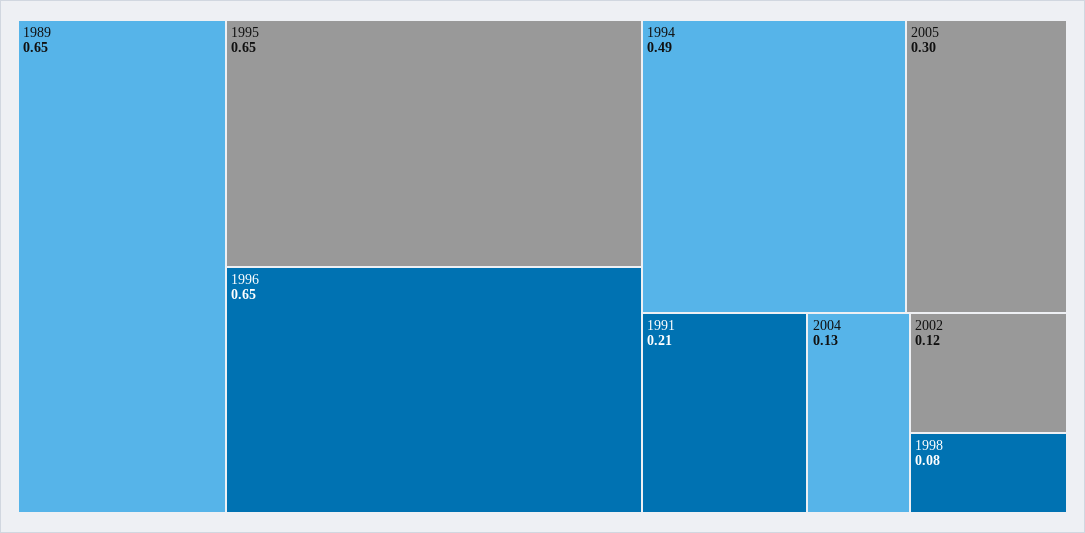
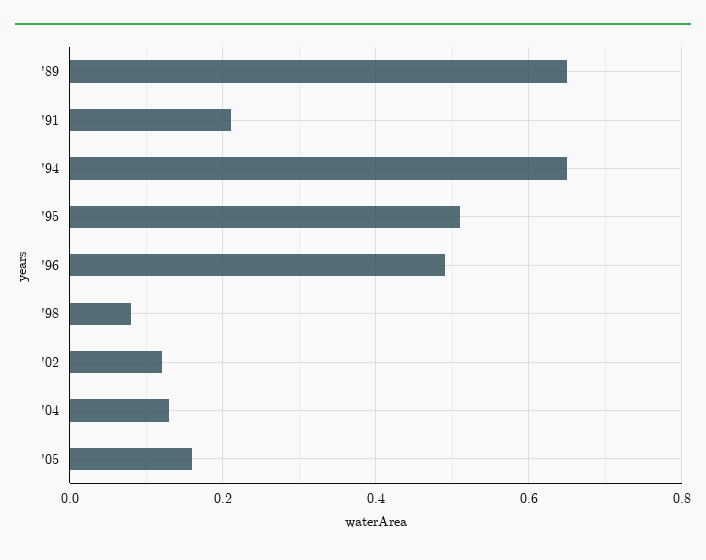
  {
    "1989": 0.65,
-   "1995": 0.65,
+   "1995": 0.5,
-   "1996": 0.65,
+   "1996": 0.5,
-   "1994": 0.49,
+   "1994": 0.65,
-   "2005": 0.3,
+   "2005": 0.15,
    "1991": 0.21,
    "2004": 0.13,
    "2002": 0.12,
    "1998": 0.08
  }

